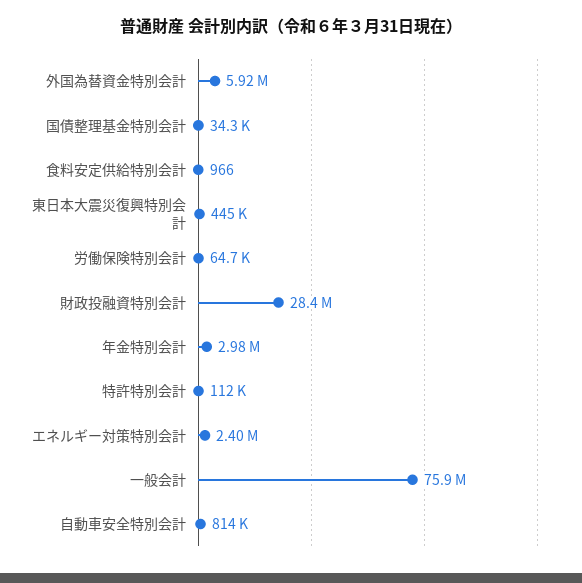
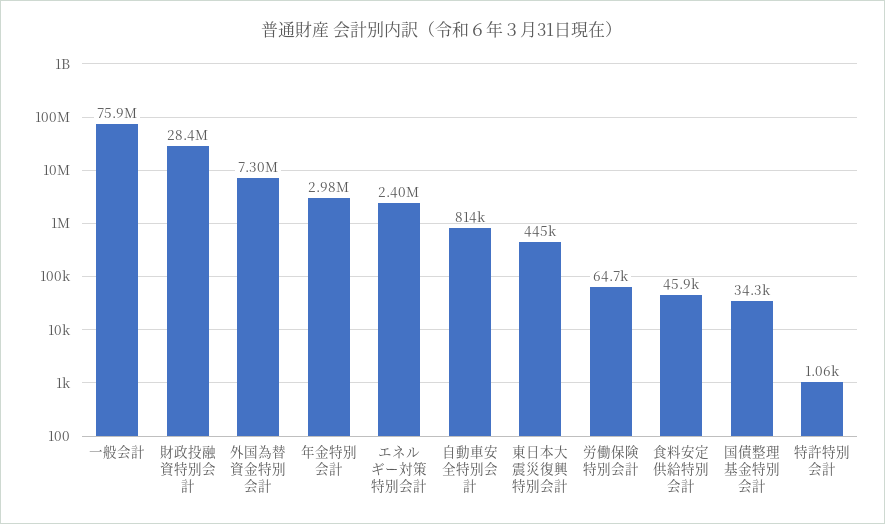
  {
-   "外国為替資金特別会計": 5920000,
+   "外国為替資金特別会計": 7300000,
    "国債整理基金特別会計": 34300,
-   "食料安定供給特別会計": 966,
+   "食料安定供給特別会計": 45900,
    "東日本大震災復興特別会計": 445000,
    "労働保険特別会計": 64700,
    "財政投融資特別会計": 28400000,
    "年金特別会計": 2980000,
-   "特許特別会計": 112000,
+   "特許特別会計": 1060,
    "エネルギー対策特別会計": 2400000,
    "一般会計": 75900000,
    "自動車安全特別会計": 814000
  }

